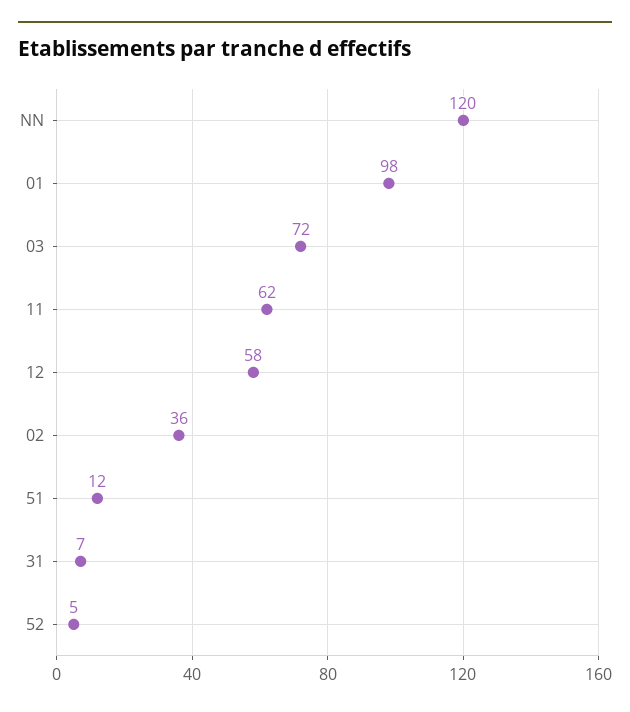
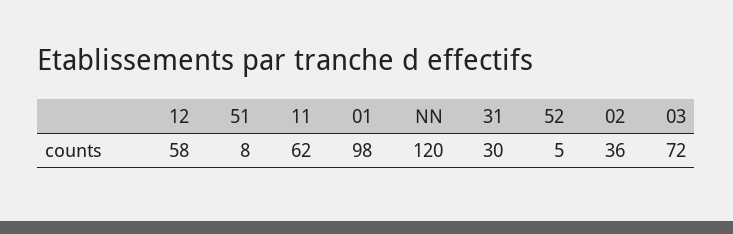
  {
    "NN": 120,
    "01": 98,
    "03": 72,
    "11": 62,
    "12": 58,
    "02": 36,
-   "51": 12,
+   "51": 8,
-   "31": 7,
+   "31": 30,
    "52": 5
  }

